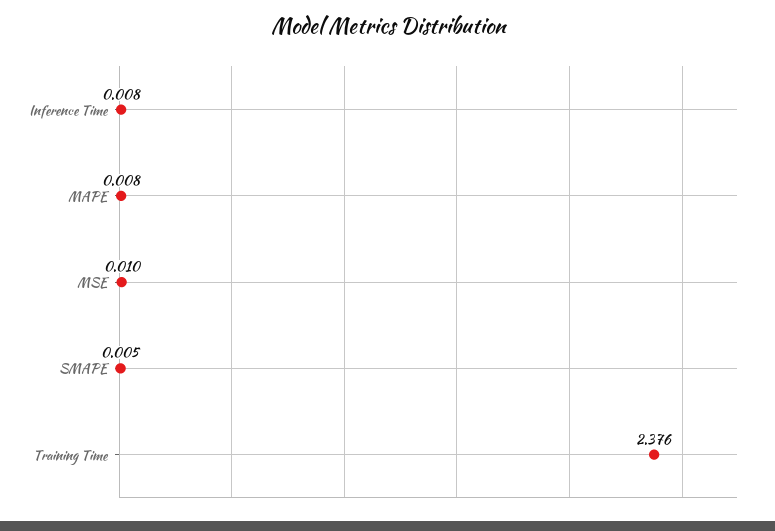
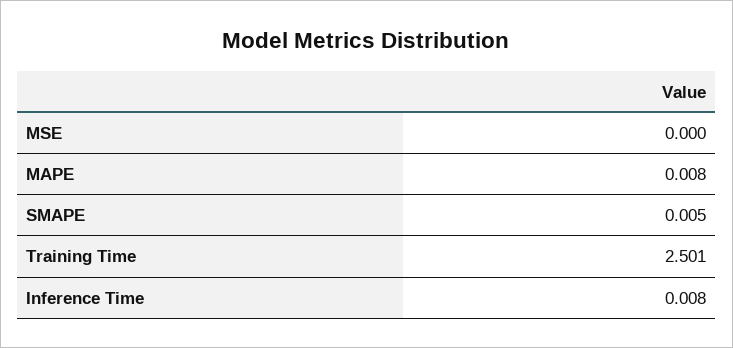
  {
    "Inference Time": 0.008,
    "MAPE": 0.008,
-   "MSE": 0.01,
+   "MSE": 0,
    "SMAPE": 0.005,
-   "Training Time": 2.376
+   "Training Time": 2.501
  }

